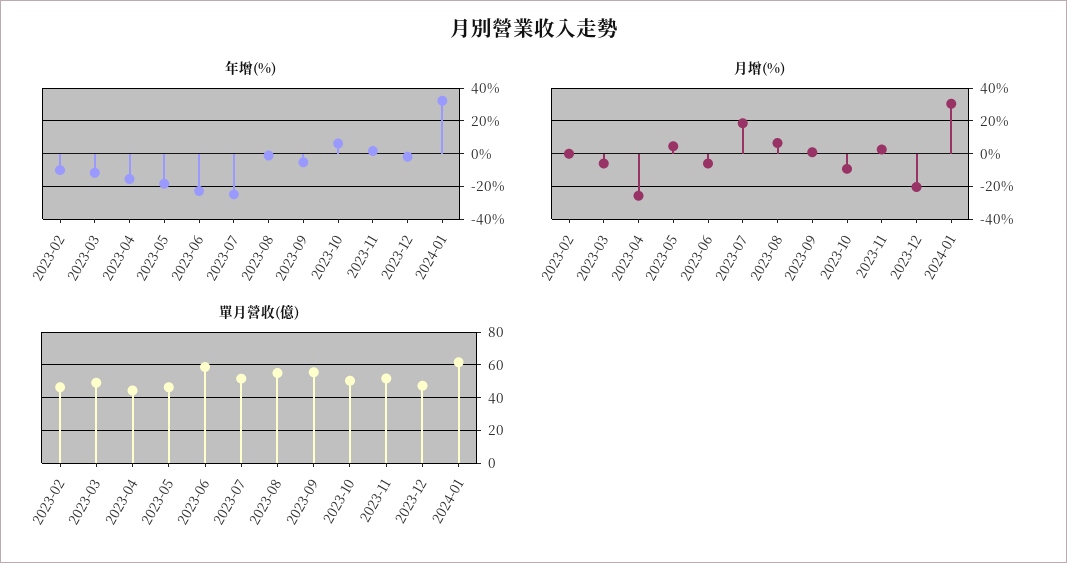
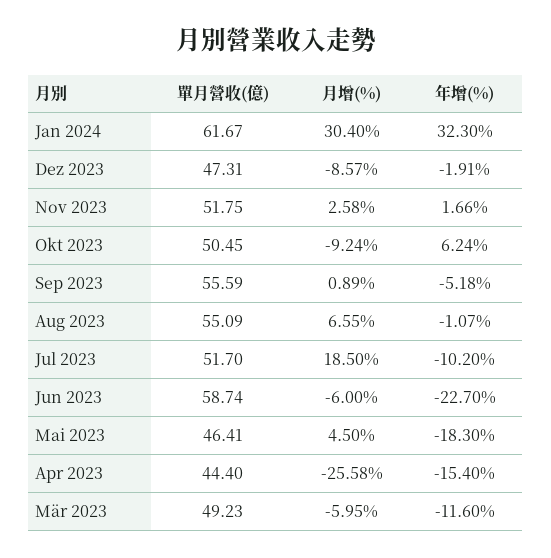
  {
    "年增(%)": {
-     "2023-02": -10,
      "2023-03": -11.6,
      "2023-04": -15.4,
      "2023-05": -18.3,
      "2023-06": -22.7,
-     "2023-07": -25,
+     "2023-07": -10.2,
      "2023-08": -1.07,
      "2023-09": -5.18,
      "2023-10": 6.24,
      "2023-11": 1.66,
      "2023-12": -1.91,
      "2024-01": 32.3
    },
    "月增(%)": {
-     "2023-02": 0,
      "2023-03": -5.95,
      "2023-04": -25.58,
      "2023-05": 4.5,
      "2023-06": -6,
      "2023-07": 18.5,
      "2023-08": 6.55,
      "2023-09": 0.89,
      "2023-10": -9.24,
      "2023-11": 2.58,
-     "2023-12": -20,
+     "2023-12": -8.57,
      "2024-01": 30.4
    },
    "單月營收(億)": {
-     "2023-02": 45,
      "2023-03": 49.23,
      "2023-04": 44.4,
      "2023-05": 46.41,
      "2023-06": 58.74,
      "2023-07": 51.7,
      "2023-08": 55.09,
      "2023-09": 55.59,
      "2023-10": 50.45,
      "2023-11": 51.75,
      "2023-12": 47.31,
      "2024-01": 61.67
    }
  }

